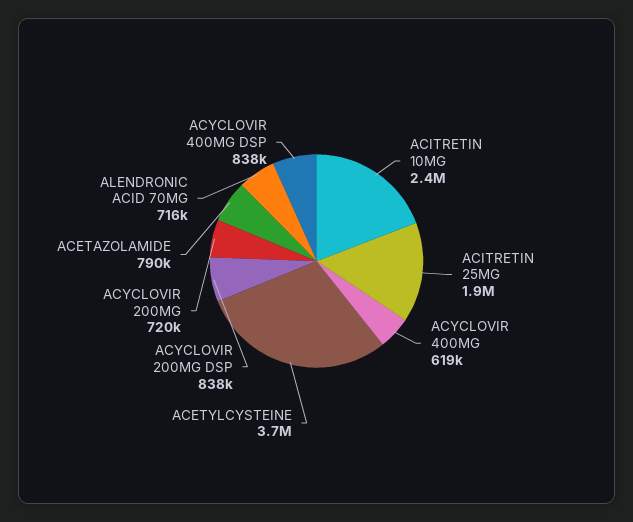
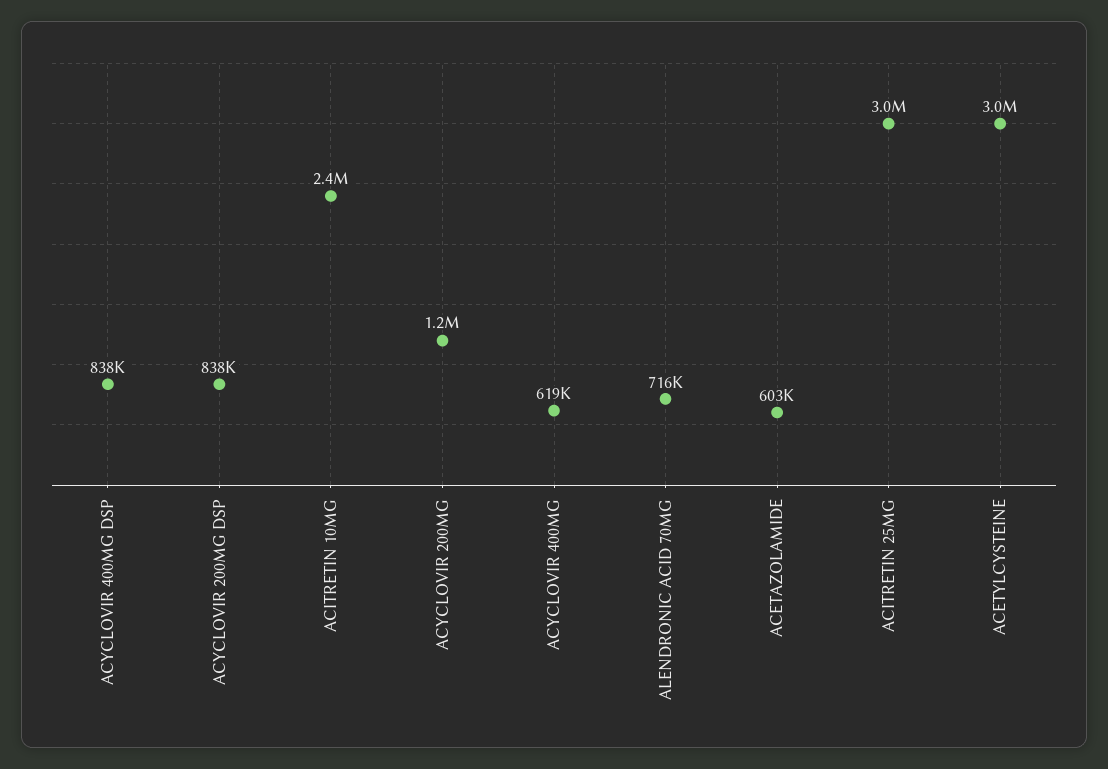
  {
    "ACITRETIN 10MG": 2400000,
-   "ACITRETIN 25MG": 1900000,
+   "ACITRETIN 25MG": 3000000,
    "ACYCLOVIR 400MG": 619000,
-   "ACETYLCYSTEINE": 3700000,
+   "ACETYLCYSTEINE": 3000000,
    "ACYCLOVIR 200MG DSP": 838000,
-   "ACYCLOVIR 200MG": 720000,
+   "ACYCLOVIR 200MG": 1200000,
-   "ACETAZOLAMIDE": 790000,
+   "ACETAZOLAMIDE": 603000,
    "ALENDRONIC ACID 70MG": 716000,
    "ACYCLOVIR 400MG DSP": 838000
  }

